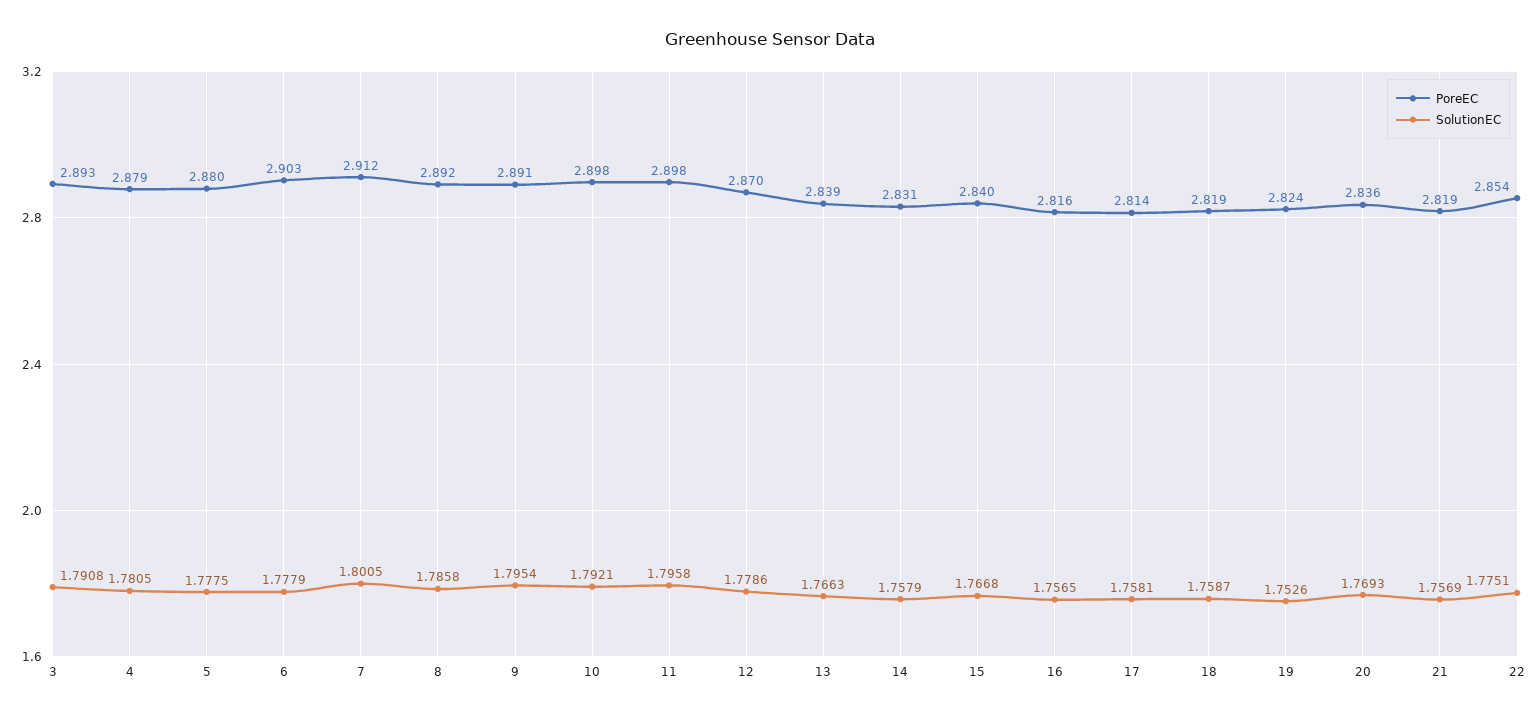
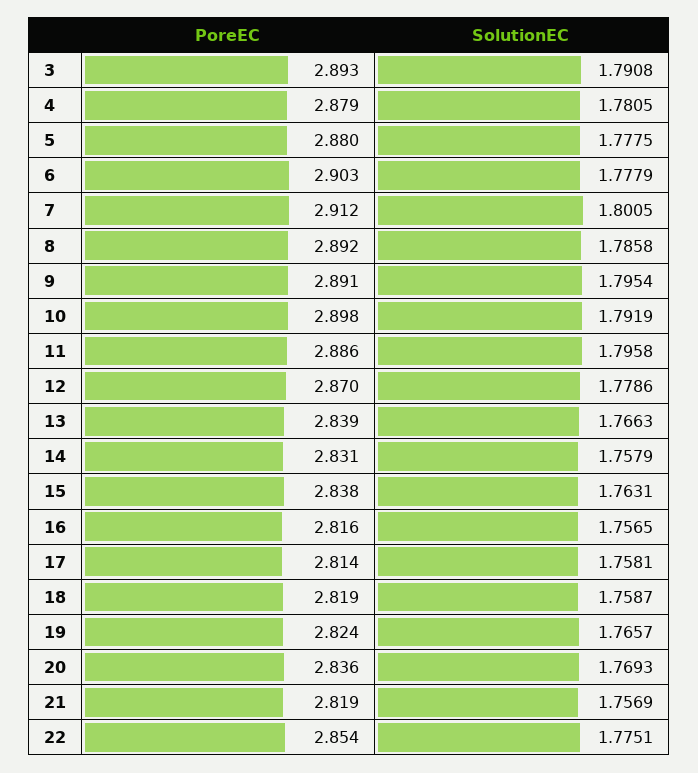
  {
    "PoreEC": {
      "3": 2.893,
      "4": 2.879,
      "5": 2.88,
      "6": 2.903,
      "7": 2.912,
      "8": 2.892,
      "9": 2.891,
      "10": 2.898,
-     "11": 2.898,
+     "11": 2.886,
      "12": 2.87,
      "13": 2.839,
      "14": 2.831,
-     "15": 2.84,
+     "15": 2.838,
      "16": 2.816,
      "17": 2.814,
      "18": 2.819,
      "19": 2.824,
      "20": 2.836,
      "21": 2.819,
      "22": 2.854
    },
    "SolutionEC": {
      "3": 1.7908,
      "4": 1.7805,
      "5": 1.7775,
      "6": 1.7779,
      "7": 1.8005,
      "8": 1.7858,
      "9": 1.7954,
-     "10": 1.7921,
+     "10": 1.7919,
      "11": 1.7958,
      "12": 1.7786,
      "13": 1.7663,
      "14": 1.7579,
-     "15": 1.7668,
+     "15": 1.7631,
      "16": 1.7565,
      "17": 1.7581,
      "18": 1.7587,
-     "19": 1.7526,
+     "19": 1.7657,
      "20": 1.7693,
      "21": 1.7569,
      "22": 1.7751
    }
  }

